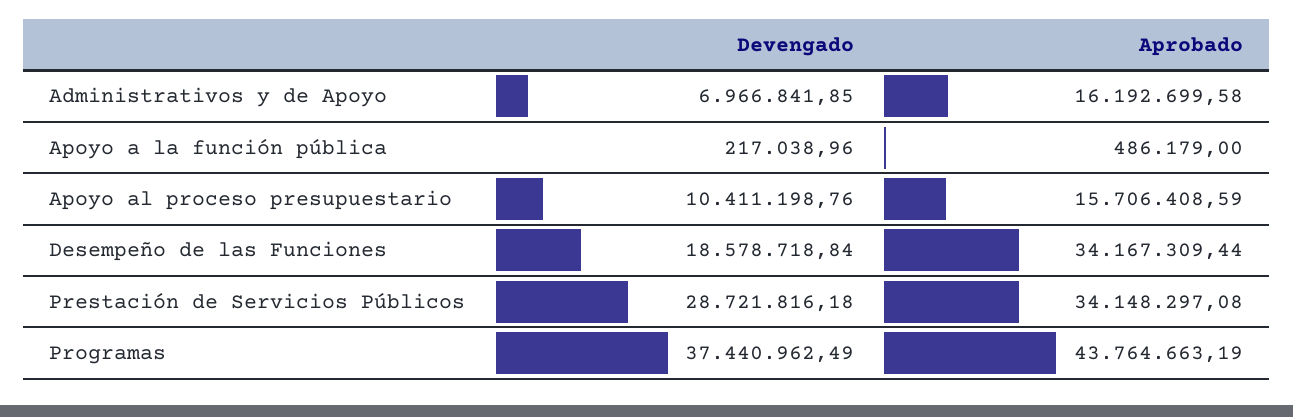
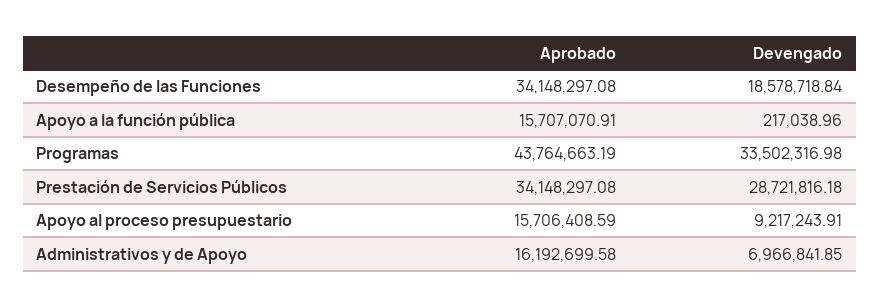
  {
    "Devengado": {
      "Administrativos y de Apoyo": 6966841.85,
      "Apoyo a la función pública": 217038.96,
-     "Apoyo al proceso presupuestario": 10411198.76,
+     "Apoyo al proceso presupuestario": 9217243.91,
      "Desempeño de las Funciones": 18578718.84,
      "Prestación de Servicios Públicos": 28721816.18,
-     "Programas": 37440962.49
+     "Programas": 33502316.98
    },
    "Aprobado": {
      "Administrativos y de Apoyo": 16192699.58,
-     "Apoyo a la función pública": 486179,
+     "Apoyo a la función pública": 15707070.91,
      "Apoyo al proceso presupuestario": 15706408.59,
-     "Desempeño de las Funciones": 34167309.44,
+     "Desempeño de las Funciones": 34148297.08,
      "Prestación de Servicios Públicos": 34148297.08,
      "Programas": 43764663.19
    }
  }

